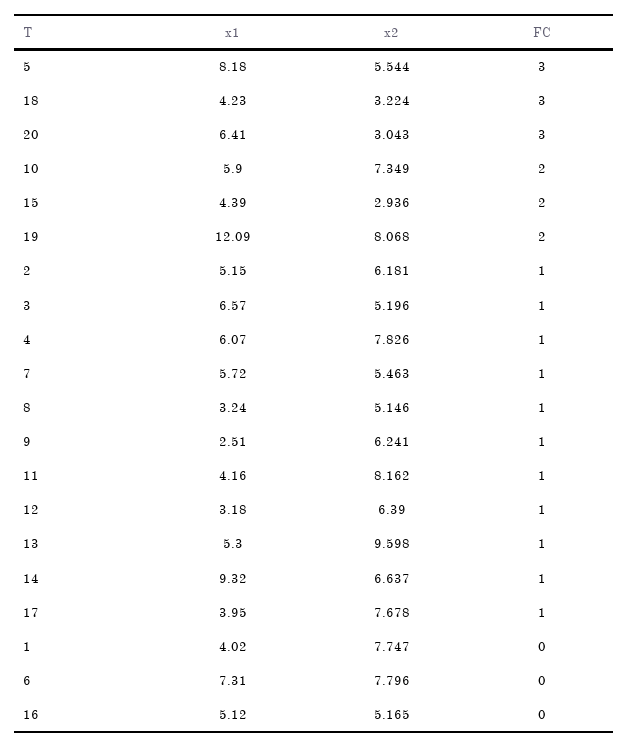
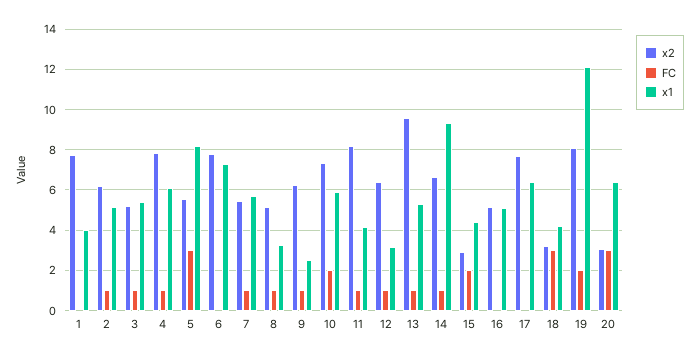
  {
    "x1": {
      "5": 8.18,
      "18": 4.23,
      "20": 6.41,
      "10": 5.9,
      "15": 4.39,
      "19": 12.09,
      "2": 5.15,
-     "3": 6.57,
+     "3": 5.5,
      "4": 6.07,
      "7": 5.72,
      "8": 3.24,
      "9": 2.51,
      "11": 4.16,
      "12": 3.18,
      "13": 5.3,
      "14": 9.32,
-     "17": 3.95,
+     "17": 6.5,
      "1": 4.02,
      "6": 7.31,
      "16": 5.12
    },
    "x2": {
      "5": 5.544,
      "18": 3.224,
      "20": 3.043,
      "10": 7.349,
      "15": 2.936,
      "19": 8.068,
      "2": 6.181,
      "3": 5.196,
      "4": 7.826,
      "7": 5.463,
      "8": 5.146,
      "9": 6.241,
      "11": 8.162,
      "12": 6.39,
      "13": 9.598,
      "14": 6.637,
      "17": 7.678,
      "1": 7.747,
      "6": 7.796,
      "16": 5.165
    },
    "FC": {
      "5": 3,
      "18": 3,
      "20": 3,
      "10": 2,
      "15": 2,
      "19": 2,
      "2": 1,
      "3": 1,
      "4": 1,
      "7": 1,
      "8": 1,
      "9": 1,
      "11": 1,
      "12": 1,
      "13": 1,
      "14": 1,
-     "17": 1,
+     "17": 0,
      "1": 0,
      "6": 0,
      "16": 0
    }
  }

